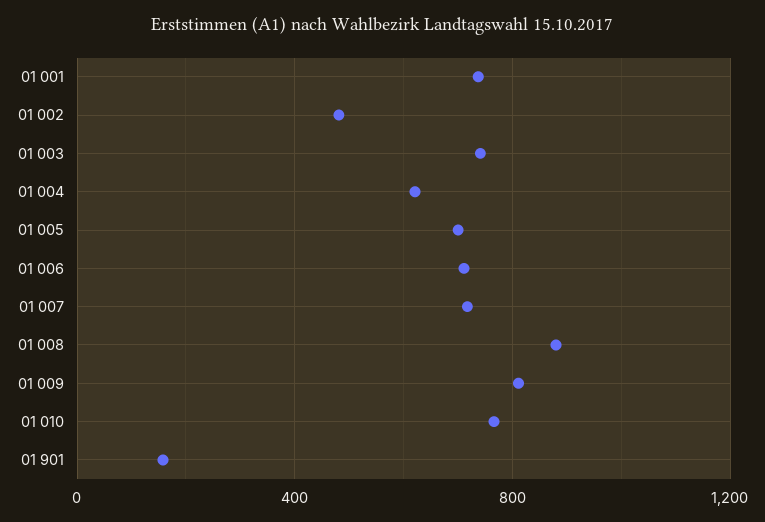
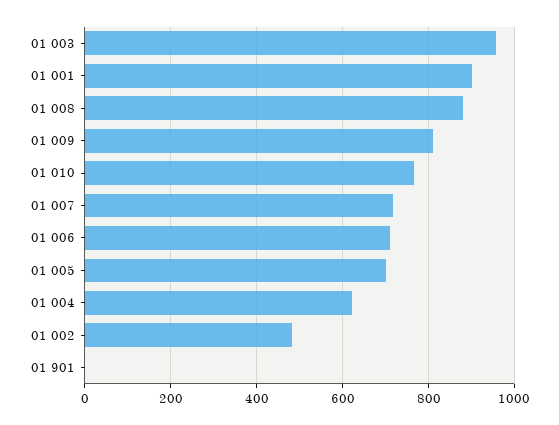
  {
-   "01 001": 750,
+   "01 001": 900,
    "01 002": 480,
-   "01 003": 750,
+   "01 003": 960,
    "01 004": 620,
    "01 005": 700,
    "01 006": 720,
    "01 007": 720,
    "01 008": 880,
    "01 009": 820,
    "01 010": 760,
-   "01 901": 150
+   "01 901": 0
  }

